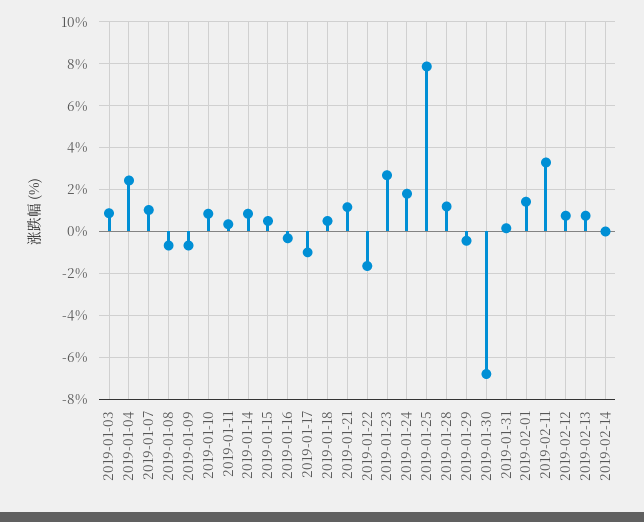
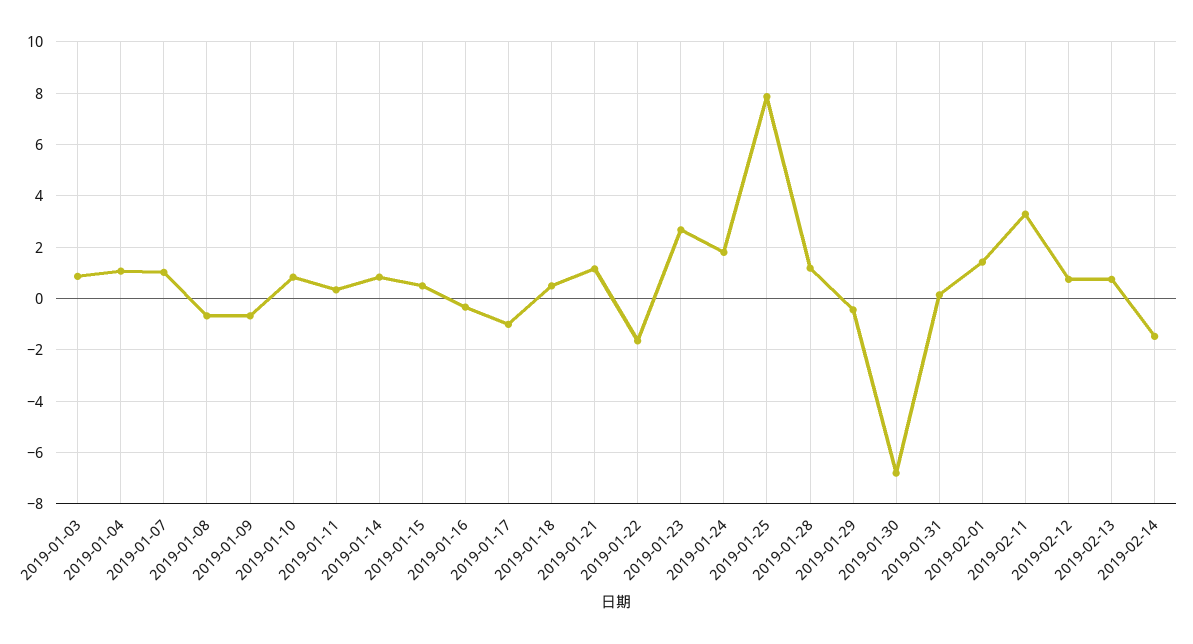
  {
    "2019-01-03": 0.75,
-   "2019-01-04": 2.5,
+   "2019-01-04": 1,
    "2019-01-07": 1,
    "2019-01-08": -0.75,
    "2019-01-09": -0.75,
    "2019-01-10": 0.75,
    "2019-01-11": 0.25,
    "2019-01-14": 0.75,
    "2019-01-15": 0.5,
    "2019-01-16": -0.25,
    "2019-01-17": -1,
    "2019-01-18": 0.5,
    "2019-01-21": 1.25,
    "2019-01-22": -1.75,
    "2019-01-23": 2.75,
    "2019-01-24": 1.75,
    "2019-01-25": 7.75,
    "2019-01-28": 1.25,
    "2019-01-29": -0.5,
    "2019-01-30": -6.75,
    "2019-01-31": 0.25,
    "2019-02-01": 1.5,
    "2019-02-11": 3.25,
    "2019-02-12": 0.75,
    "2019-02-13": 0.75,
-   "2019-02-14": 0
+   "2019-02-14": -1.5
  }

